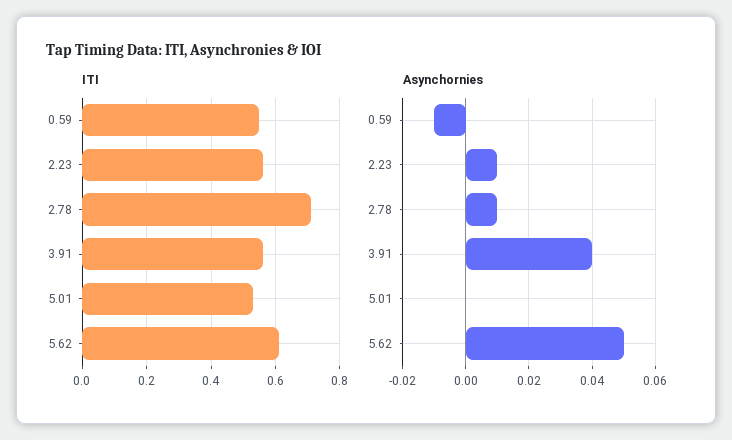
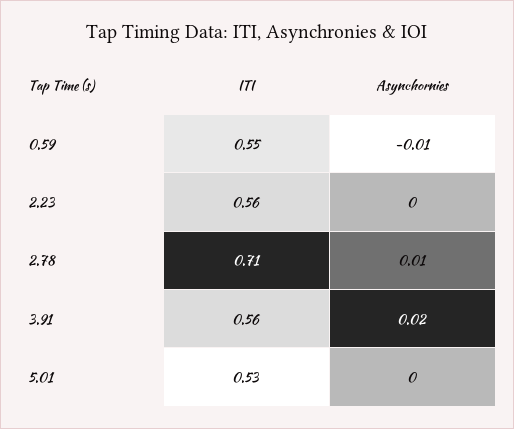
  {
    "ITI": {
      "0.59": 0.55,
      "2.23": 0.56,
      "2.78": 0.71,
      "3.91": 0.56,
-     "5.01": 0.53,
+     "5.01": 0.53
-     "5.62": 0.6
    },
    "Asynchornies": {
      "0.59": -0.01,
-     "2.23": 0.01,
+     "2.23": 0,
      "2.78": 0.01,
-     "3.91": 0.04,
+     "3.91": 0.02,
-     "5.01": 0,
+     "5.01": 0
-     "5.62": 0.05
    }
  }

